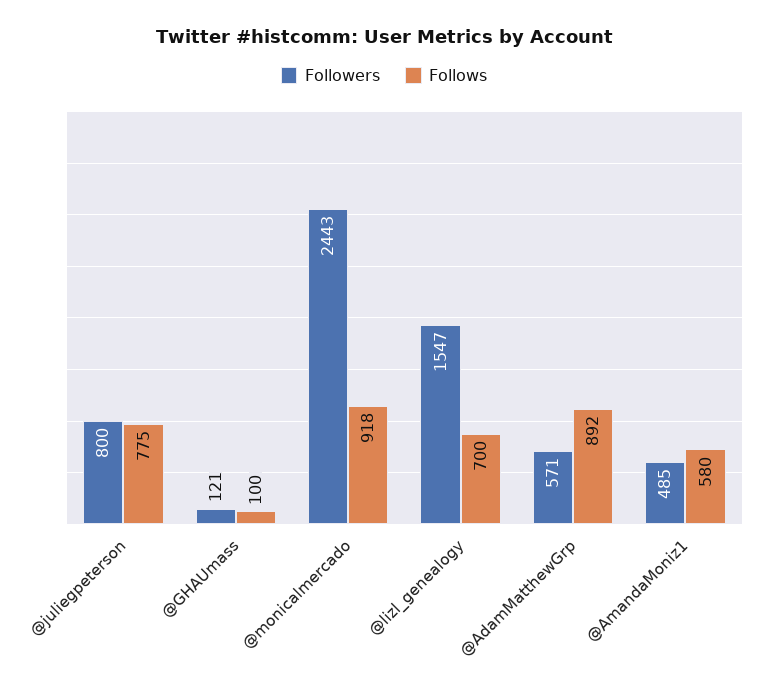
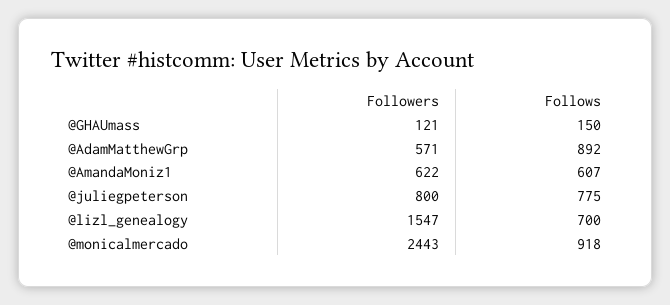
  {
    "Followers": {
      "@juliegpeterson": 800,
      "@GHAUmass": 121,
      "@monicalmercado": 2443,
      "@lizl_genealogy": 1547,
      "@AdamMatthewGrp": 571,
-     "@AmandaMoniz1": 485
+     "@AmandaMoniz1": 622
    },
    "Follows": {
      "@juliegpeterson": 775,
-     "@GHAUmass": 100,
+     "@GHAUmass": 150,
      "@monicalmercado": 918,
      "@lizl_genealogy": 700,
      "@AdamMatthewGrp": 892,
-     "@AmandaMoniz1": 580
+     "@AmandaMoniz1": 607
    }
  }

